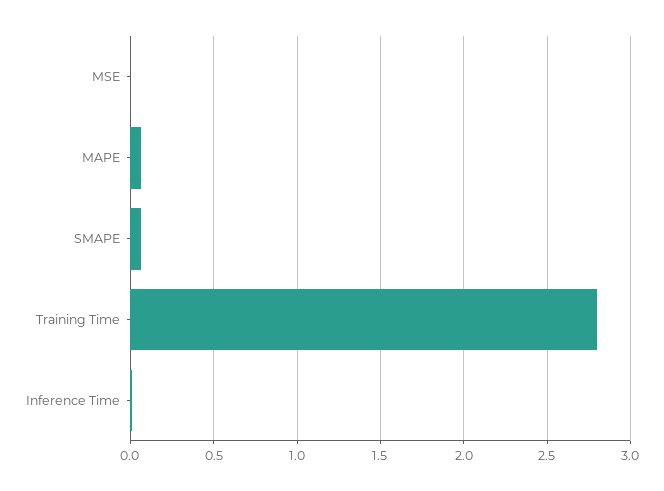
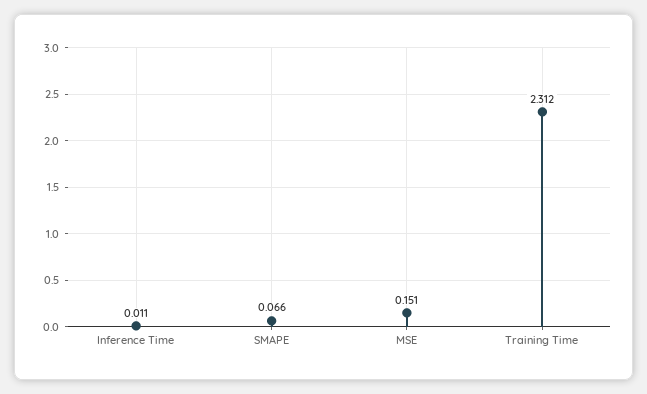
  {
-   "MSE": 0,
+   "MSE": 0.151,
-   "MAPE": 0.05,
    "SMAPE": 0.066,
-   "Training Time": 2.8,
+   "Training Time": 2.312,
    "Inference Time": 0.011
  }

